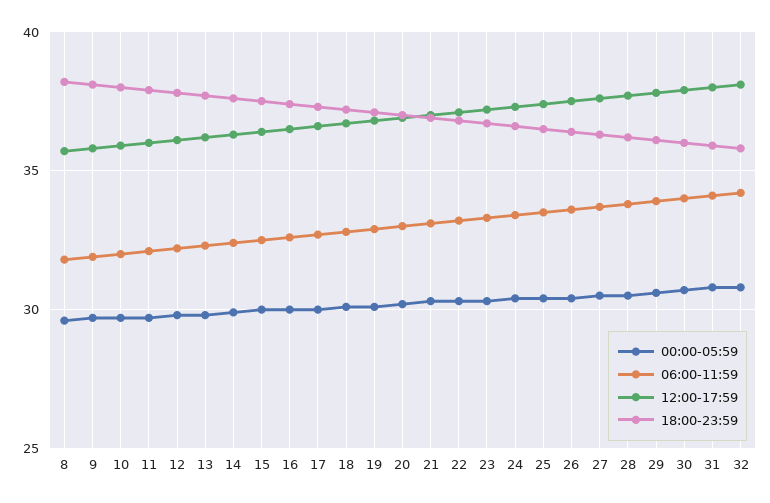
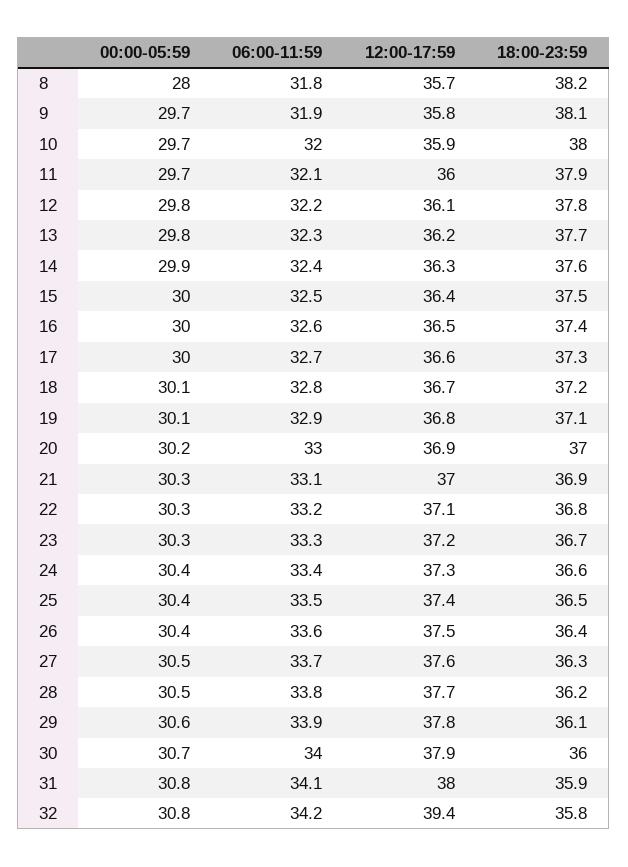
  {
    "00:00-05:59": {
-     "8": 29.5,
+     "8": 28,
      "9": 29.7,
      "10": 29.7,
      "11": 29.7,
      "12": 29.8,
      "13": 29.8,
      "14": 29.9,
      "15": 30,
      "16": 30,
      "17": 30,
      "18": 30.1,
      "19": 30.1,
      "20": 30.2,
      "21": 30.3,
      "22": 30.3,
      "23": 30.3,
      "24": 30.4,
      "25": 30.4,
      "26": 30.4,
      "27": 30.5,
      "28": 30.5,
      "29": 30.6,
      "30": 30.7,
      "31": 30.8,
      "32": 30.8
    },
    "06:00-11:59": {
      "8": 31.8,
      "9": 31.9,
      "10": 32,
      "11": 32.1,
      "12": 32.2,
      "13": 32.3,
      "14": 32.4,
      "15": 32.5,
      "16": 32.6,
      "17": 32.7,
      "18": 32.8,
      "19": 32.9,
      "20": 33,
      "21": 33.1,
      "22": 33.2,
      "23": 33.3,
      "24": 33.4,
      "25": 33.5,
      "26": 33.6,
      "27": 33.7,
      "28": 33.8,
      "29": 33.9,
      "30": 34,
      "31": 34.1,
      "32": 34.2
    },
    "12:00-17:59": {
      "8": 35.7,
      "9": 35.8,
      "10": 35.9,
      "11": 36,
      "12": 36.1,
      "13": 36.2,
      "14": 36.3,
      "15": 36.4,
      "16": 36.5,
      "17": 36.6,
      "18": 36.7,
      "19": 36.8,
      "20": 36.9,
      "21": 37,
      "22": 37.1,
      "23": 37.2,
      "24": 37.3,
      "25": 37.4,
      "26": 37.5,
      "27": 37.6,
      "28": 37.7,
      "29": 37.8,
      "30": 37.9,
      "31": 38,
-     "32": 38
+     "32": 39.4
    },
    "18:00-23:59": {
      "8": 38.2,
      "9": 38.1,
      "10": 38,
      "11": 37.9,
      "12": 37.8,
      "13": 37.7,
      "14": 37.6,
      "15": 37.5,
      "16": 37.4,
      "17": 37.3,
      "18": 37.2,
      "19": 37.1,
      "20": 37,
      "21": 36.9,
      "22": 36.8,
      "23": 36.7,
      "24": 36.6,
      "25": 36.5,
      "26": 36.4,
      "27": 36.3,
      "28": 36.2,
      "29": 36.1,
      "30": 36,
      "31": 35.9,
      "32": 35.8
    }
  }

